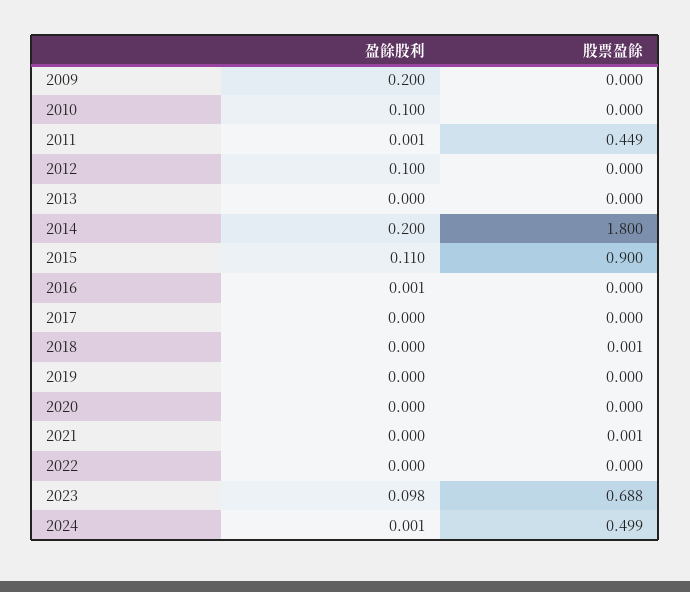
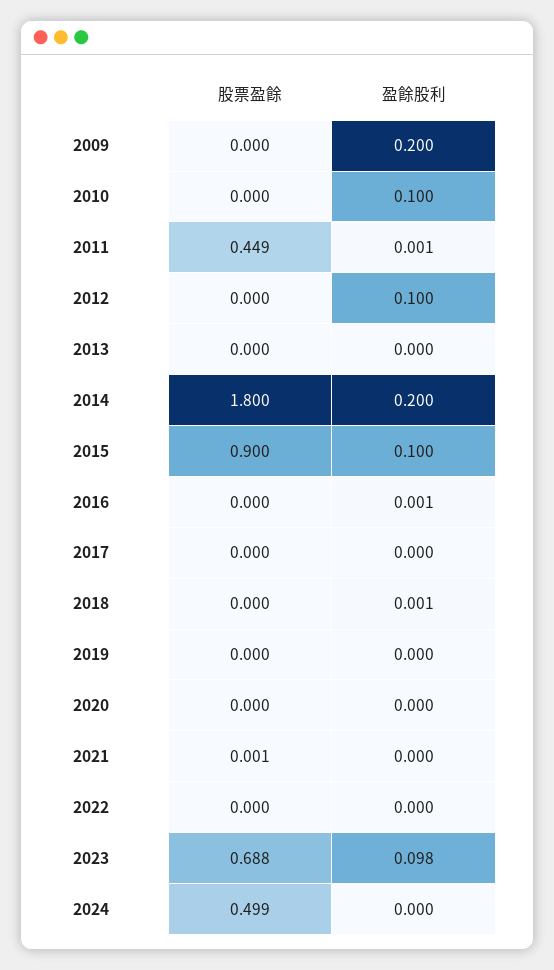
  {
    "盈餘股利": {
      "2009": 0.2,
      "2010": 0.1,
      "2011": 0.001,
      "2012": 0.1,
      "2013": 0,
      "2014": 0.2,
-     "2015": 0.11,
+     "2015": 0.1,
      "2016": 0.001,
      "2017": 0,
-     "2018": 0,
+     "2018": 0.001,
      "2019": 0,
      "2020": 0,
      "2021": 0,
      "2022": 0,
      "2023": 0.098,
-     "2024": 0.001
+     "2024": 0
    },
    "股票盈餘": {
      "2009": 0,
      "2010": 0,
      "2011": 0.449,
      "2012": 0,
      "2013": 0,
      "2014": 1.8,
      "2015": 0.9,
      "2016": 0,
      "2017": 0,
-     "2018": 0.001,
+     "2018": 0,
      "2019": 0,
      "2020": 0,
      "2021": 0.001,
      "2022": 0,
      "2023": 0.688,
      "2024": 0.499
    }
  }

